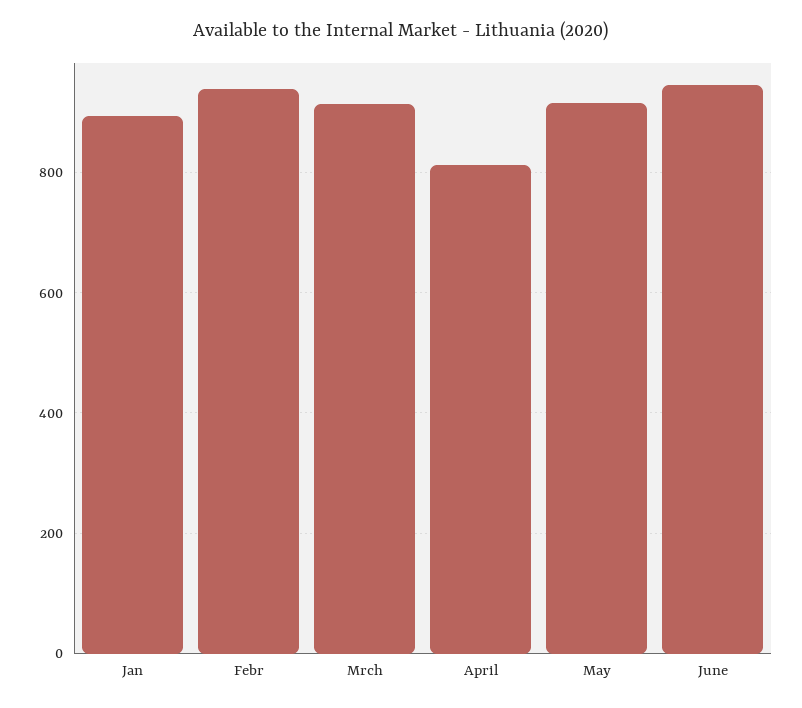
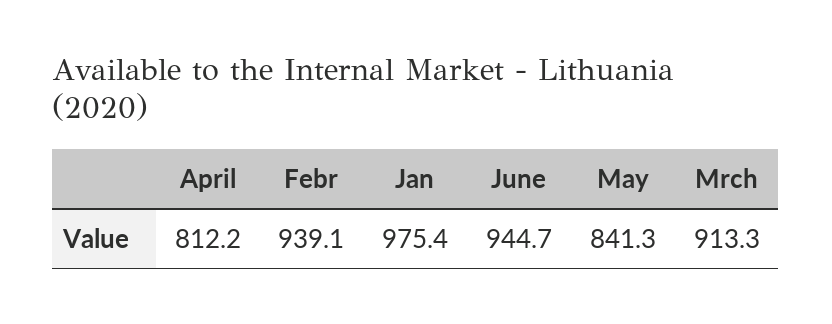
  {
-   "Jan": 900,
+   "Jan": 975.4,
    "Febr": 939.1,
    "Mrch": 913.3,
    "April": 812.2,
-   "May": 920,
+   "May": 841.3,
    "June": 944.7
  }

